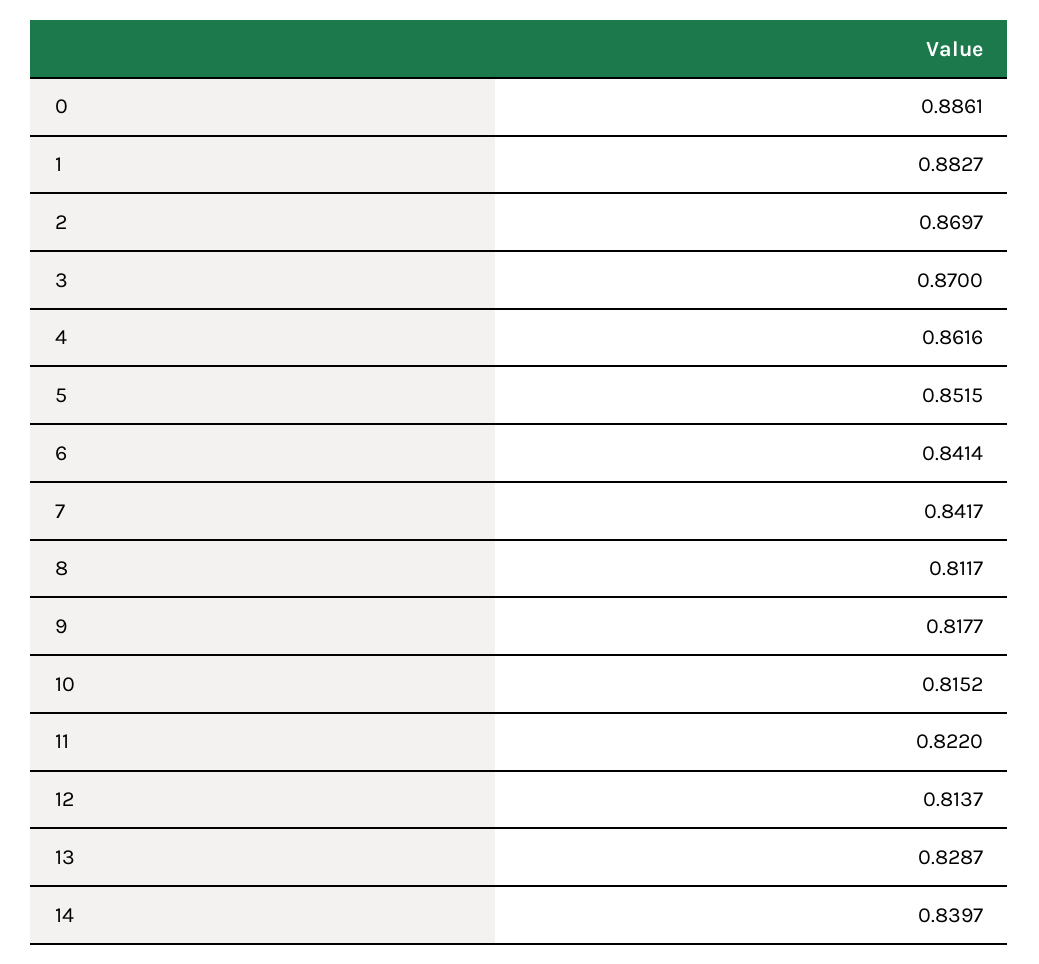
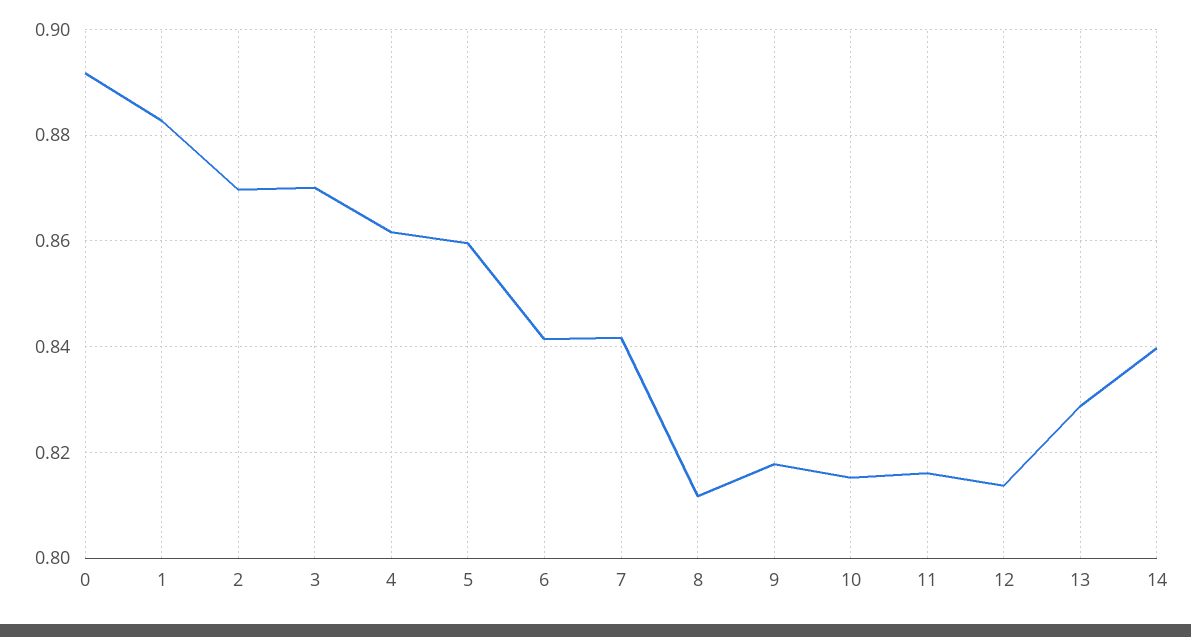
  {
-   "0": 0.8861,
+   "0": 0.892,
    "1": 0.8827,
    "2": 0.8697,
    "3": 0.87,
    "4": 0.8616,
-   "5": 0.8515,
+   "5": 0.86,
    "6": 0.8414,
    "7": 0.8417,
    "8": 0.8117,
    "9": 0.8177,
    "10": 0.8152,
-   "11": 0.822,
+   "11": 0.816,
    "12": 0.8137,
    "13": 0.8287,
    "14": 0.8397
  }

